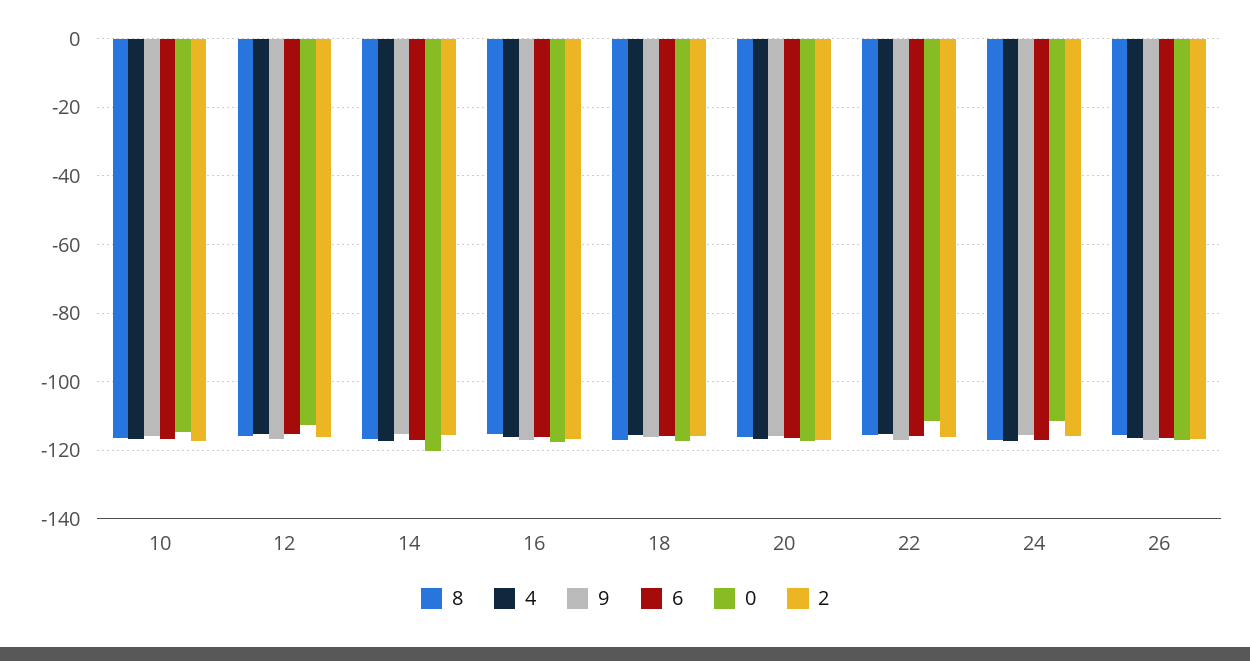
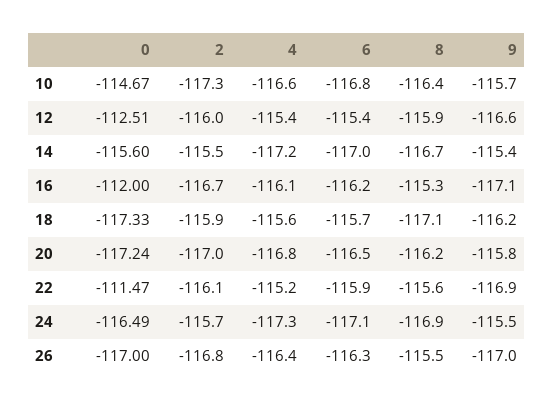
  {
    "8": {
      "10": -116.4,
      "12": -115.9,
      "14": -116.7,
      "16": -115.3,
      "18": -117.1,
      "20": -116.2,
      "22": -115.6,
      "24": -116.9,
      "26": -115.5
    },
    "4": {
      "10": -116.6,
      "12": -115.4,
      "14": -117.2,
      "16": -116.1,
      "18": -115.6,
      "20": -116.8,
      "22": -115.2,
      "24": -117.3,
      "26": -116.4
    },
    "9": {
      "10": -115.7,
      "12": -116.6,
      "14": -115.4,
      "16": -117.1,
      "18": -116.2,
      "20": -115.8,
      "22": -116.9,
      "24": -115.5,
      "26": -117
    },
    "6": {
      "10": -116.8,
      "12": -115.4,
      "14": -117,
      "16": -116.2,
      "18": -115.7,
      "20": -116.5,
      "22": -115.9,
      "24": -117.1,
      "26": -116.3
    },
    "0": {
      "10": -114.67,
      "12": -112.51,
-     "14": -120,
+     "14": -115.6,
-     "16": -118,
+     "16": -112,
      "18": -117.33,
      "20": -117.24,
      "22": -111.47,
-     "24": -112,
+     "24": -116.49,
      "26": -117
    },
    "2": {
      "10": -117.3,
      "12": -116,
      "14": -115.5,
      "16": -116.7,
      "18": -115.9,
      "20": -117,
      "22": -116.1,
      "24": -115.7,
      "26": -116.8
    }
  }

